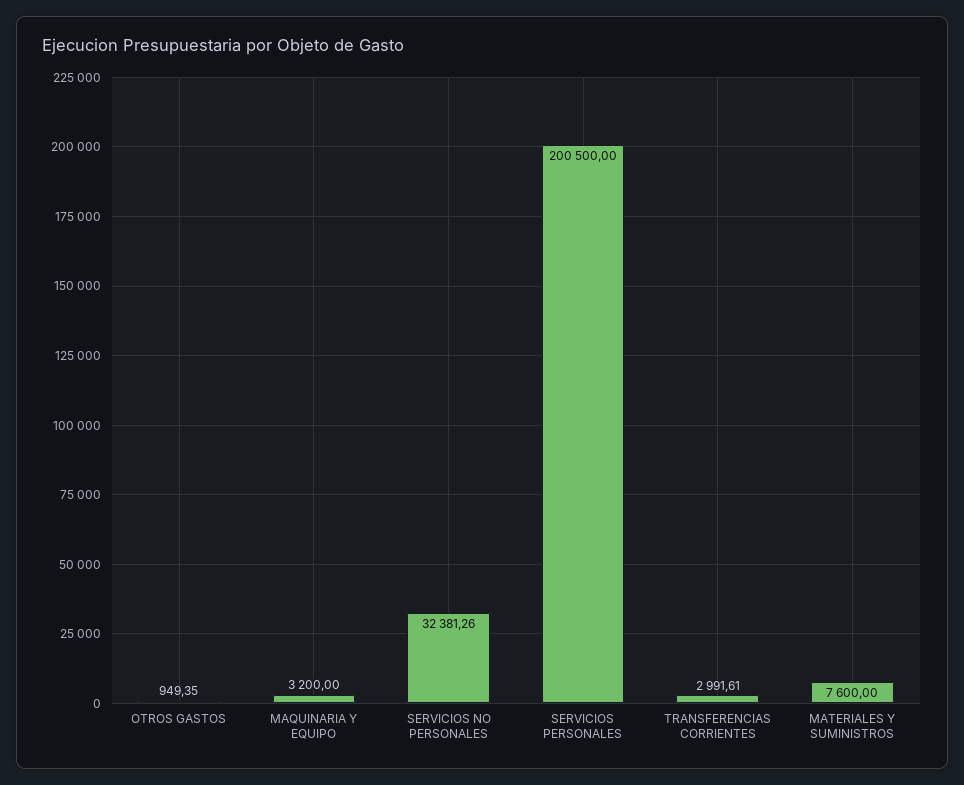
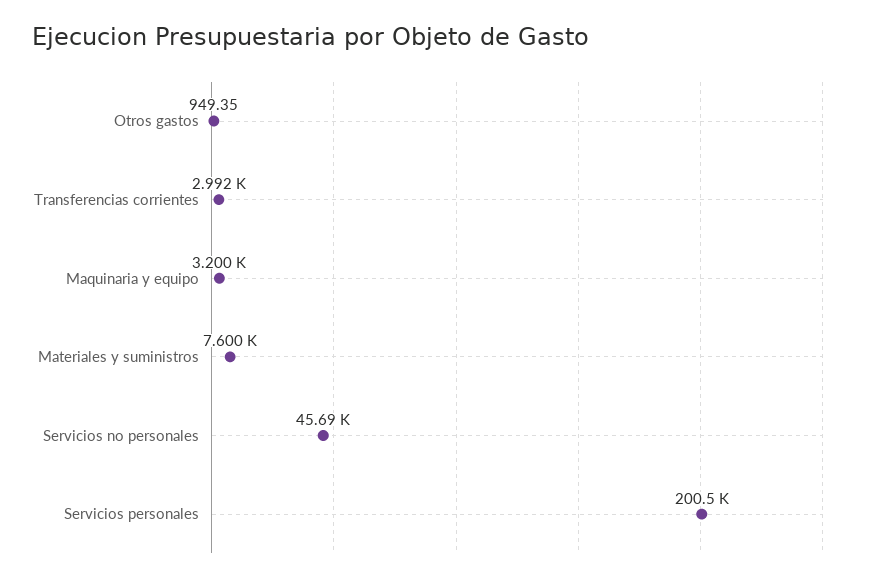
  {
    "OTROS GASTOS": 949.35,
    "MAQUINARIA Y EQUIPO": 3200,
-   "SERVICIOS NO PERSONALES": 32381.26,
+   "SERVICIOS NO PERSONALES": 45690,
    "SERVICIOS PERSONALES": 200500,
    "TRANSFERENCIAS CORRIENTES": 2991.61,
    "MATERIALES Y SUMINISTROS": 7600
  }

